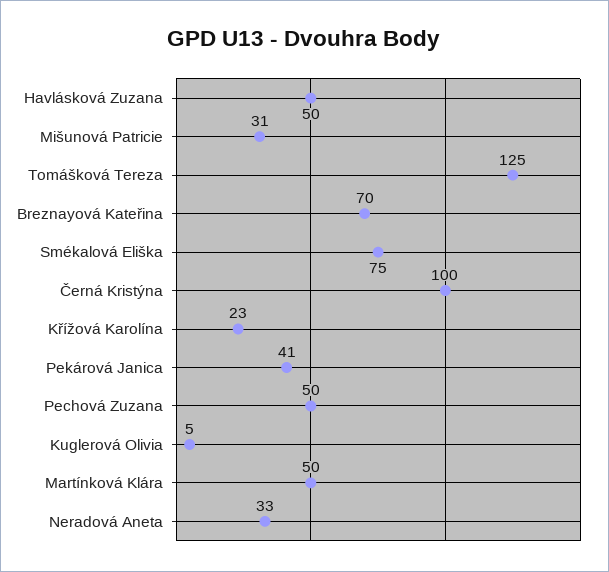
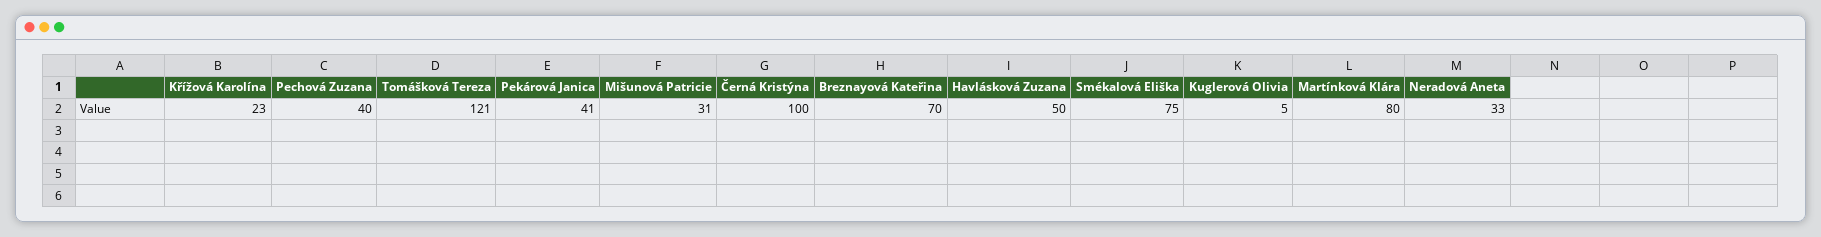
  {
    "Havlásková Zuzana": 50,
    "Mišunová Patricie": 31,
-   "Tomášková Tereza": 125,
+   "Tomášková Tereza": 121,
    "Breznayová Kateřina": 70,
    "Smékalová Eliška": 75,
    "Černá Kristýna": 100,
    "Křížová Karolína": 23,
    "Pekárová Janica": 41,
-   "Pechová Zuzana": 50,
+   "Pechová Zuzana": 40,
    "Kuglerová Olivia": 5,
-   "Martínková Klára": 50,
+   "Martínková Klára": 80,
    "Neradová Aneta": 33
  }

